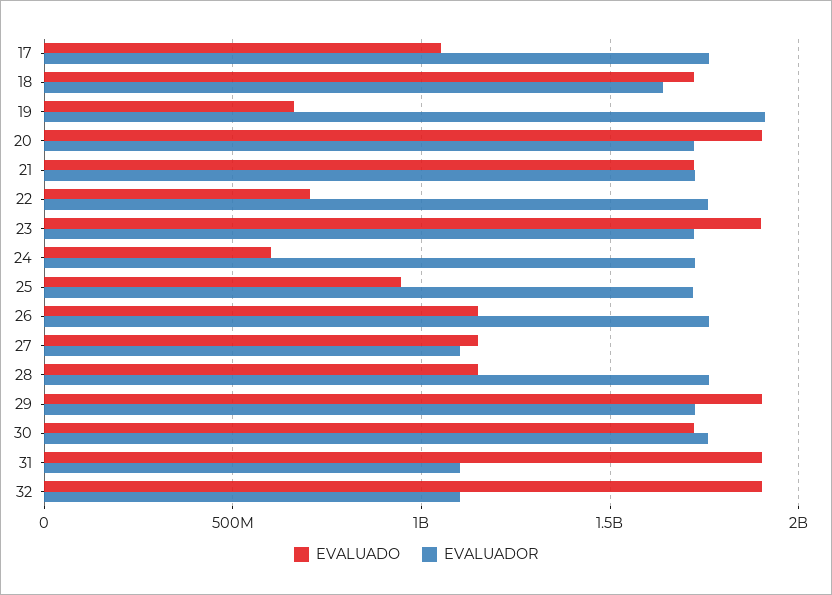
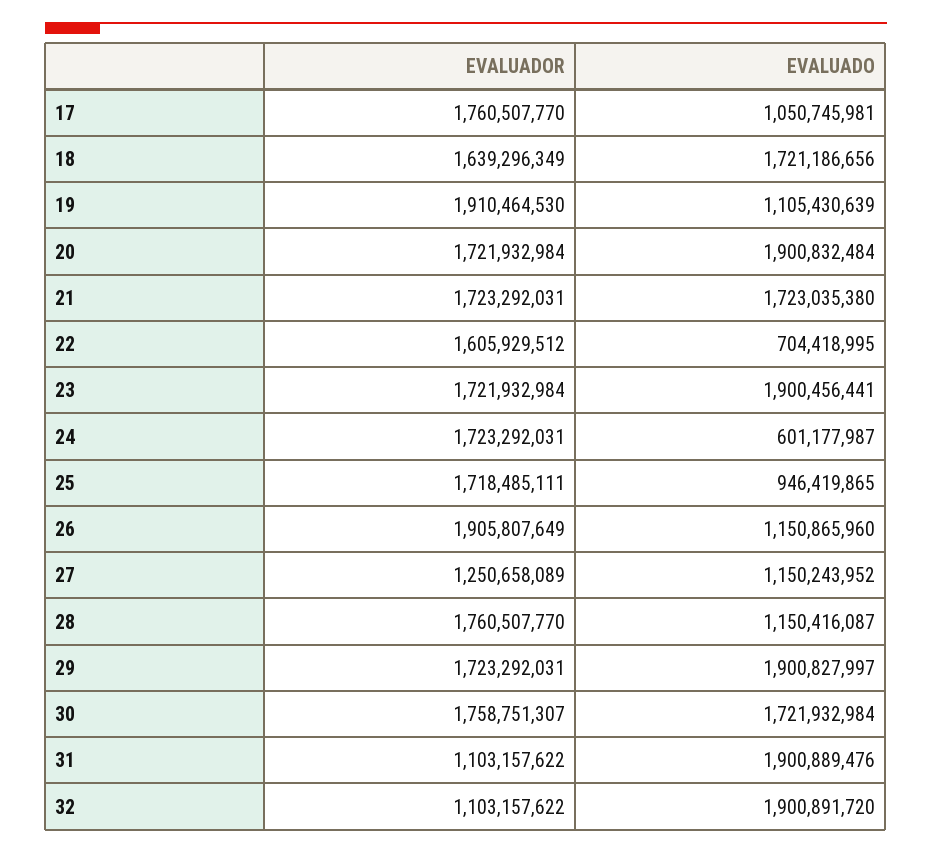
  {
    "EVALUADO": {
      "17": 1050745981,
      "18": 1721186656,
-     "19": 650000000,
+     "19": 1105430639,
      "20": 1900832484,
      "21": 1723035380,
      "22": 704418995,
      "23": 1900456441,
      "24": 601177987,
      "25": 946419865,
      "26": 1150865960,
      "27": 1150243952,
      "28": 1150416087,
      "29": 1900827997,
      "30": 1721932984,
      "31": 1900889476,
      "32": 1900891720
    },
    "EVALUADOR": {
      "17": 1760507770,
      "18": 1639296349,
      "19": 1910464530,
      "20": 1721932984,
      "21": 1723292031,
-     "22": 1750000000,
+     "22": 1605929512,
      "23": 1721932984,
      "24": 1723292031,
      "25": 1718485111,
-     "26": 1750000000,
+     "26": 1905807649,
-     "27": 1100000000,
+     "27": 1250658089,
      "28": 1760507770,
      "29": 1723292031,
      "30": 1758751307,
      "31": 1103157622,
      "32": 1103157622
    }
  }

